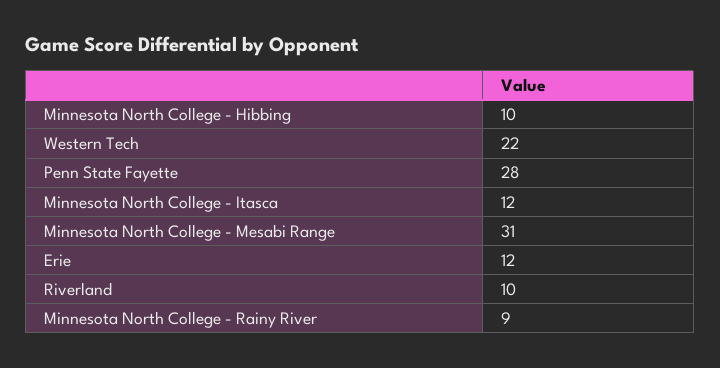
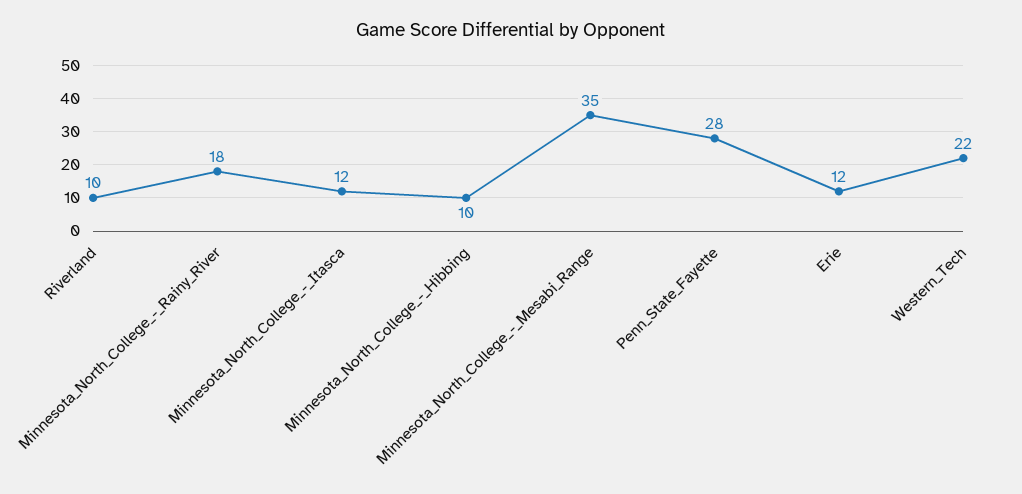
  {
    "Minnesota North College - Hibbing": 10,
    "Western Tech": 22,
    "Penn State Fayette": 28,
    "Minnesota North College - Itasca": 12,
-   "Minnesota North College - Mesabi Range": 31,
+   "Minnesota North College - Mesabi Range": 35,
    "Erie": 12,
    "Riverland": 10,
-   "Minnesota North College - Rainy River": 9
+   "Minnesota North College - Rainy River": 18
  }

